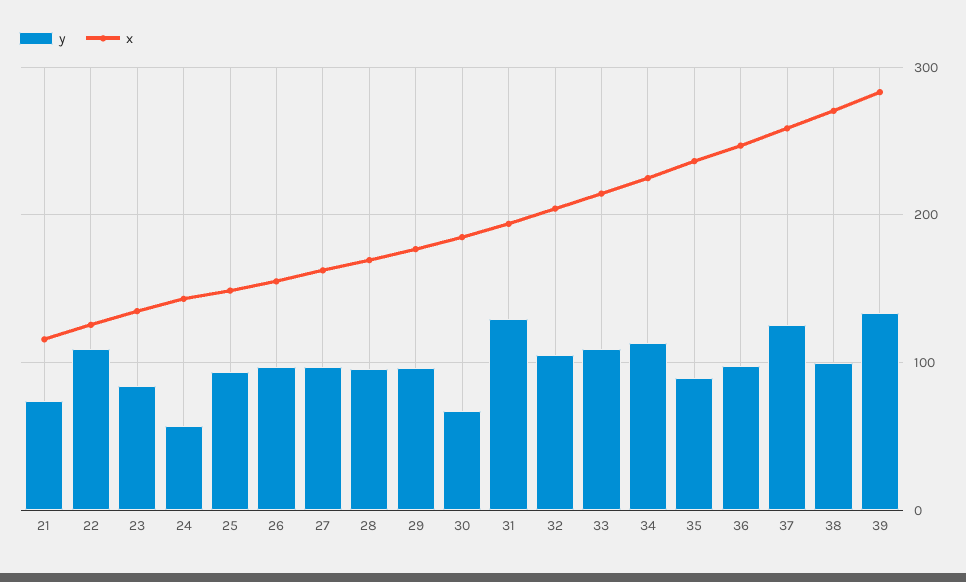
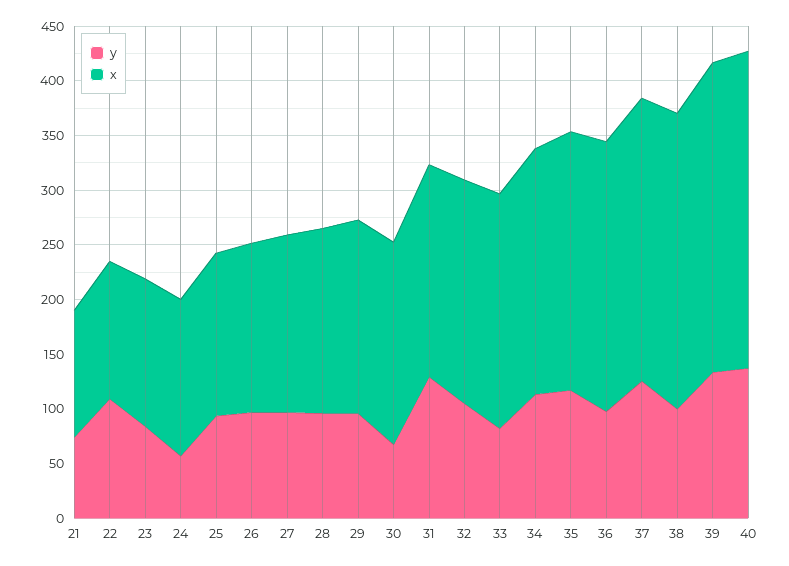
  {
    "y": {
      "21": 70,
      "22": 110,
      "23": 80,
      "24": 60,
      "25": 90,
      "26": 100,
      "27": 100,
      "28": 100,
      "29": 100,
      "30": 70,
      "31": 130,
      "32": 110,
-     "33": 110,
+     "33": 80,
      "34": 110,
-     "35": 90,
+     "35": 120,
      "36": 100,
      "37": 130,
      "38": 100,
-     "39": 130
+     "39": 130,
+     "40": 140
    },
    "x": {
      "21": 120,
      "22": 130,
      "23": 130,
      "24": 140,
      "25": 150,
      "26": 160,
      "27": 160,
      "28": 170,
      "29": 180,
      "30": 190,
      "31": 190,
      "32": 200,
      "33": 210,
      "34": 220,
      "35": 240,
      "36": 250,
      "37": 260,
      "38": 270,
-     "39": 280
+     "39": 280,
+     "40": 290
    }
  }

